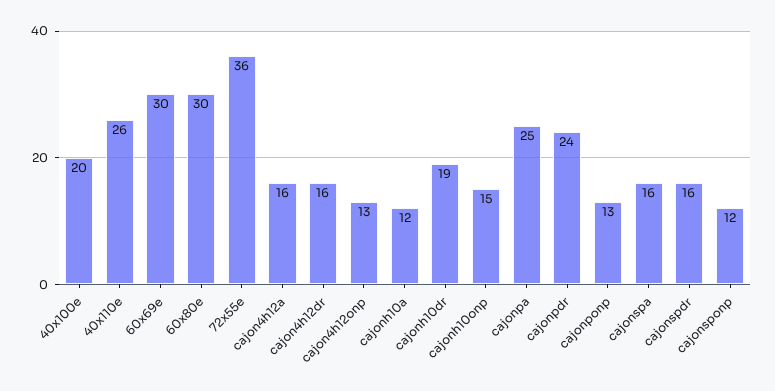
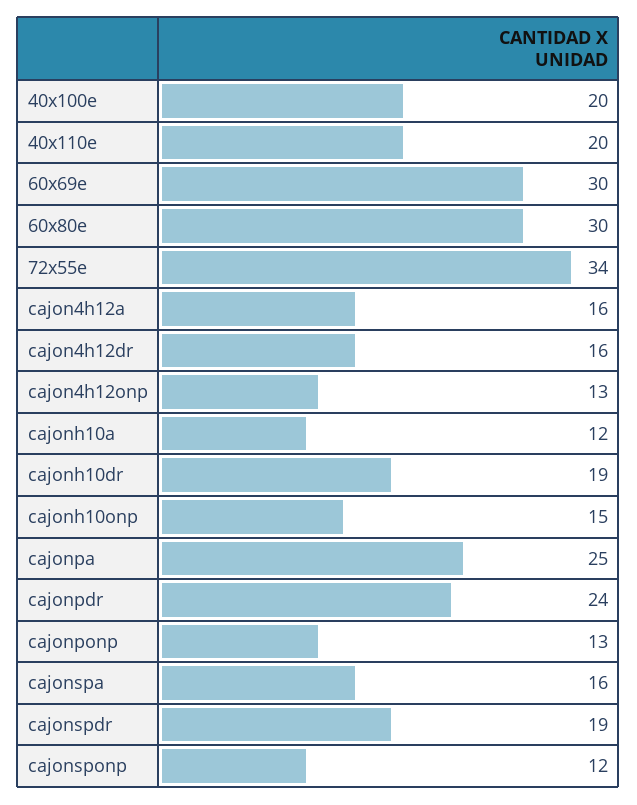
  {
    "40x100e": 20,
-   "40x110e": 26,
+   "40x110e": 20,
    "60x69e": 30,
    "60x80e": 30,
-   "72x55e": 36,
+   "72x55e": 34,
    "cajon4h12a": 16,
    "cajon4h12dr": 16,
    "cajon4h12onp": 13,
    "cajonh10a": 12,
    "cajonh10dr": 19,
    "cajonh10onp": 15,
    "cajonpa": 25,
    "cajonpdr": 24,
    "cajonponp": 13,
    "cajonspa": 16,
-   "cajonspdr": 16,
+   "cajonspdr": 19,
    "cajonsponp": 12
  }

